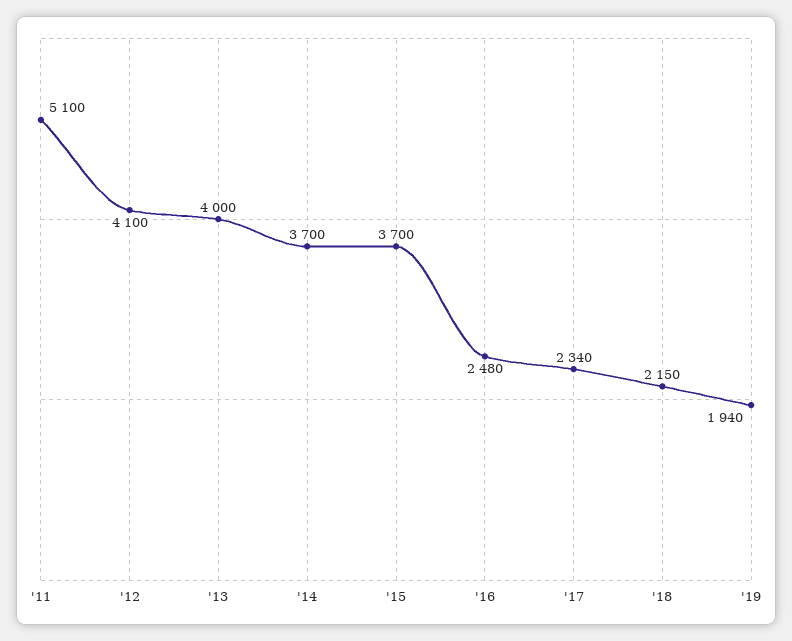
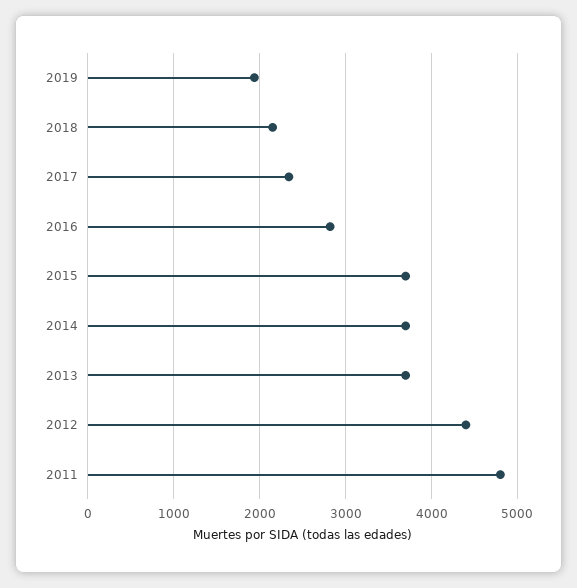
  {
-   "'11": 5100,
+   "'11": 4800,
-   "'12": 4100,
+   "'12": 4400,
-   "'13": 4000,
+   "'13": 3700,
    "'14": 3700,
    "'15": 3700,
-   "'16": 2480,
+   "'16": 2800,
    "'17": 2340,
    "'18": 2150,
    "'19": 1940
  }

